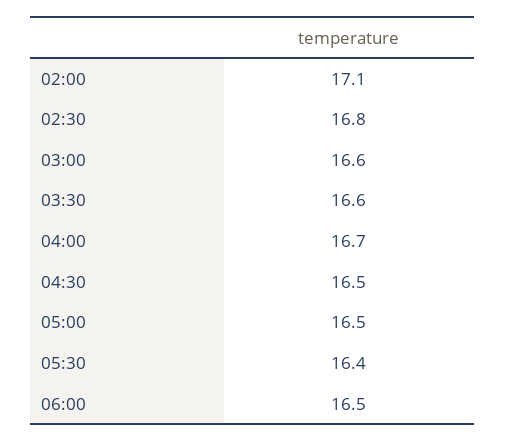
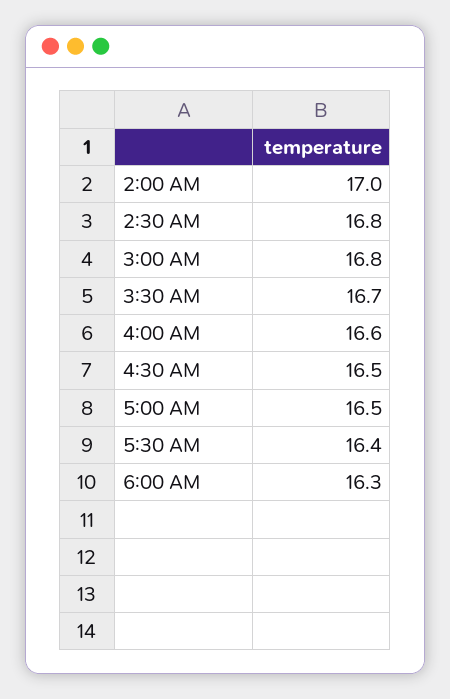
  {
-   "02:00": 17.1,
+   "02:00": 17,
    "02:30": 16.8,
-   "03:00": 16.6,
+   "03:00": 16.8,
-   "03:30": 16.6,
+   "03:30": 16.7,
-   "04:00": 16.7,
+   "04:00": 16.6,
    "04:30": 16.5,
    "05:00": 16.5,
    "05:30": 16.4,
-   "06:00": 16.5
+   "06:00": 16.3
  }

